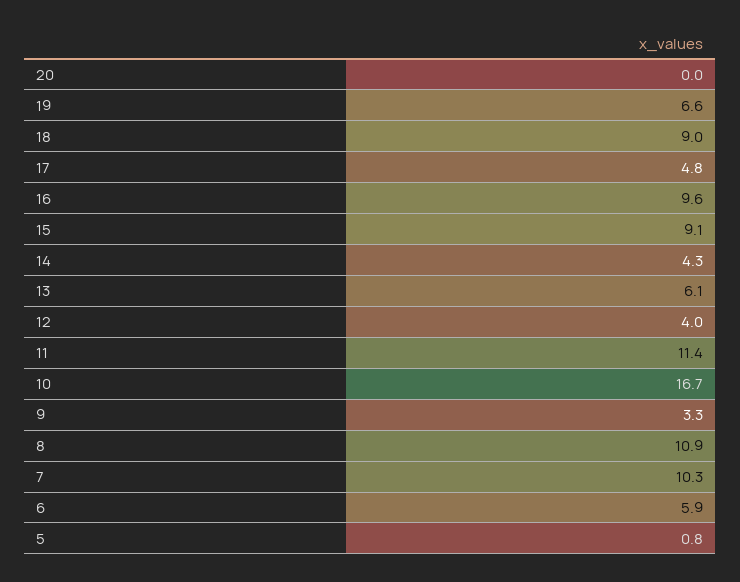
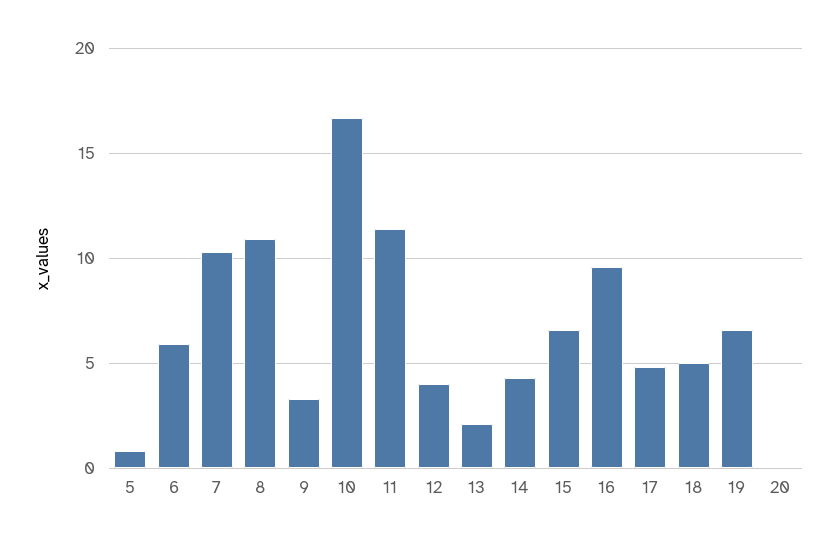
  {
    "20": 0,
    "19": 6.6,
-   "18": 9,
+   "18": 5,
    "17": 4.8,
    "16": 9.6,
-   "15": 9.1,
+   "15": 6.5,
    "14": 4.3,
-   "13": 6.1,
+   "13": 2,
    "12": 4,
    "11": 11.4,
    "10": 16.7,
    "9": 3.3,
    "8": 10.9,
    "7": 10.3,
    "6": 5.9,
    "5": 0.8
  }

